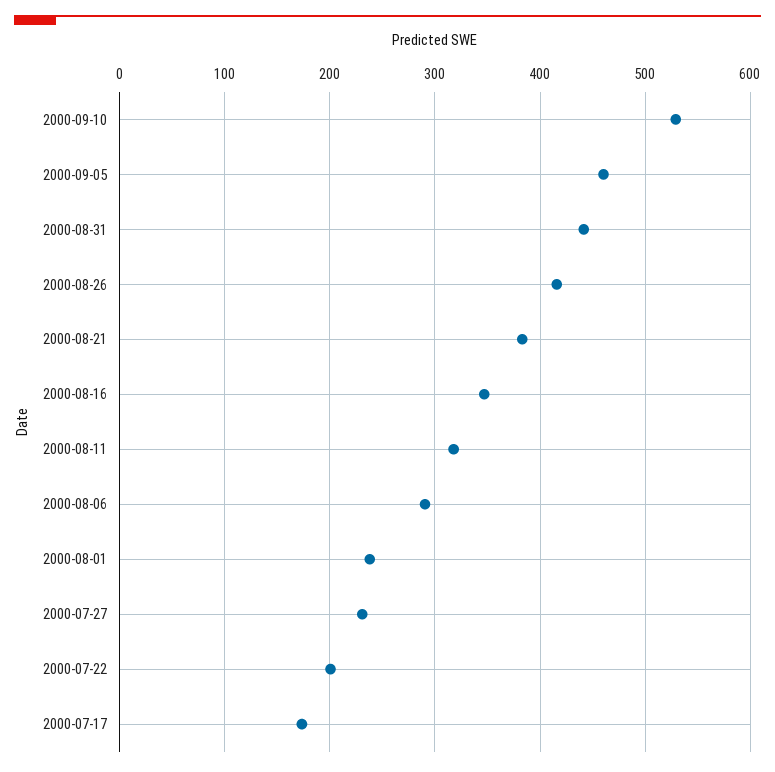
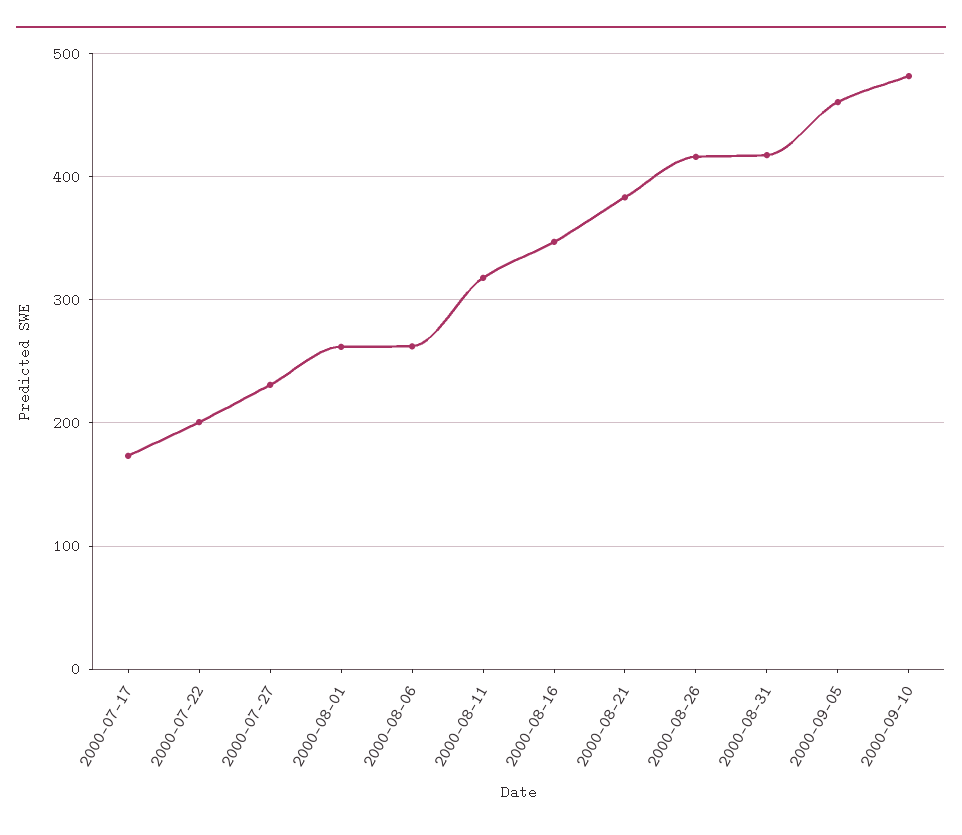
  {
-   "2000-09-10": 530,
+   "2000-09-10": 480,
    "2000-09-05": 460,
-   "2000-08-31": 440,
+   "2000-08-31": 420,
    "2000-08-26": 420,
    "2000-08-21": 380,
    "2000-08-16": 350,
    "2000-08-11": 320,
-   "2000-08-06": 290,
+   "2000-08-06": 260,
-   "2000-08-01": 240,
+   "2000-08-01": 260,
    "2000-07-27": 230,
    "2000-07-22": 200,
    "2000-07-17": 170
  }

